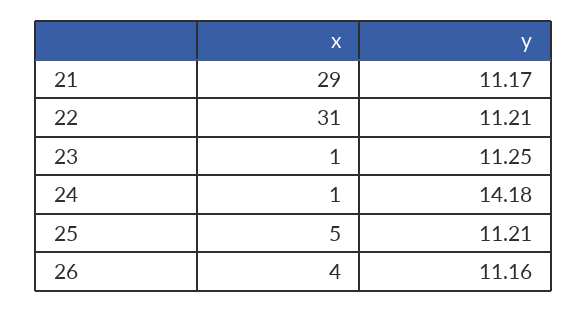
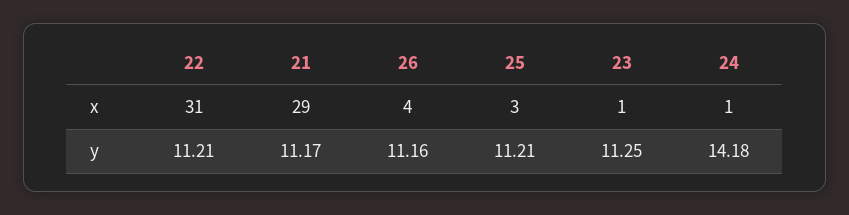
  {
    "x": {
      "21": 29,
      "22": 31,
      "23": 1,
      "24": 1,
-     "25": 5,
+     "25": 3,
      "26": 4
    },
    "y": {
      "21": 11.17,
      "22": 11.21,
      "23": 11.25,
      "24": 14.18,
      "25": 11.21,
      "26": 11.16
    }
  }

